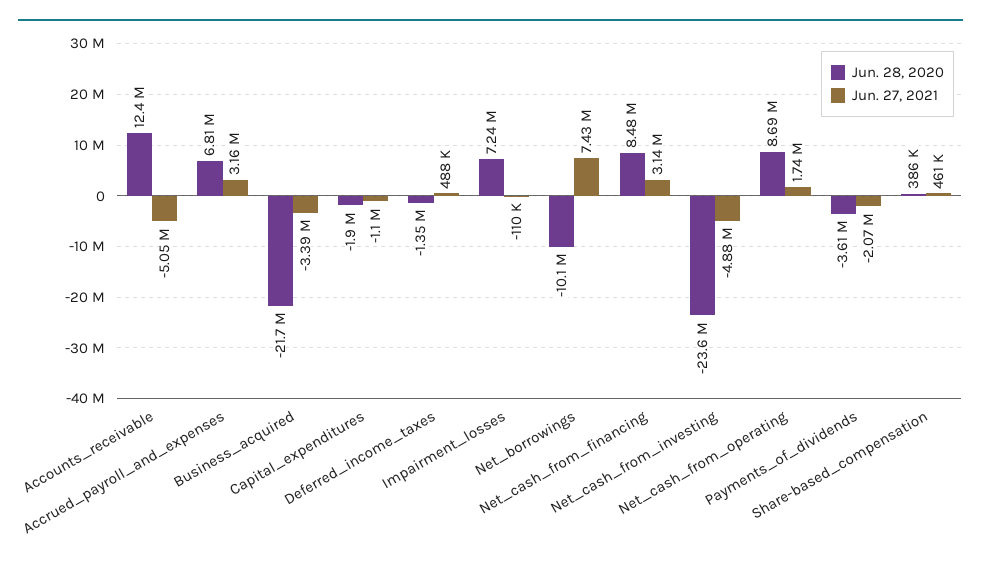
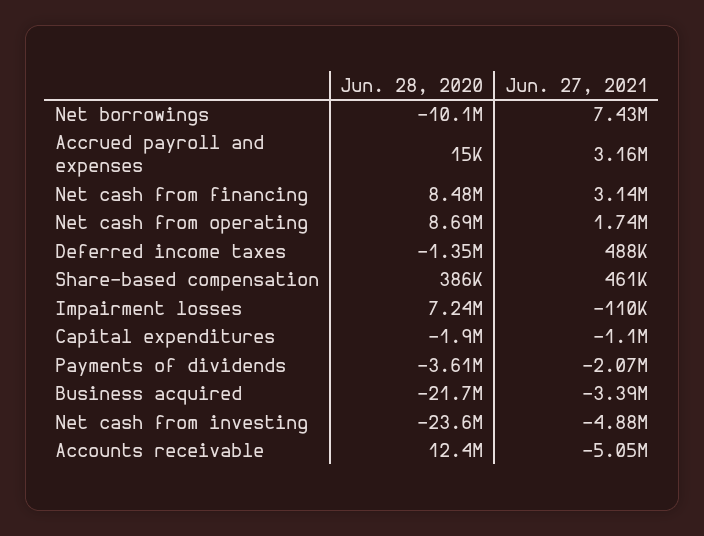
  {
    "Jun. 28, 2020": {
      "Accounts_receivable": 12400000,
-     "Accrued_payroll_and_expenses": 6810000,
+     "Accrued_payroll_and_expenses": 15000,
      "Business_acquired": -21700000,
      "Capital_expenditures": -1900000,
      "Deferred_income_taxes": -1350000,
      "Impairment_losses": 7240000,
      "Net_borrowings": -10100000,
      "Net_cash_from_financing": 8480000,
      "Net_cash_from_investing": -23600000,
      "Net_cash_from_operating": 8690000,
      "Payments_of_dividends": -3610000,
      "Share-based_compensation": 386000
    },
    "Jun. 27, 2021": {
      "Accounts_receivable": -5050000,
      "Accrued_payroll_and_expenses": 3160000,
      "Business_acquired": -3390000,
      "Capital_expenditures": -1100000,
      "Deferred_income_taxes": 488000,
      "Impairment_losses": -110000,
      "Net_borrowings": 7430000,
      "Net_cash_from_financing": 3140000,
      "Net_cash_from_investing": -4880000,
      "Net_cash_from_operating": 1740000,
      "Payments_of_dividends": -2070000,
      "Share-based_compensation": 461000
    }
  }

